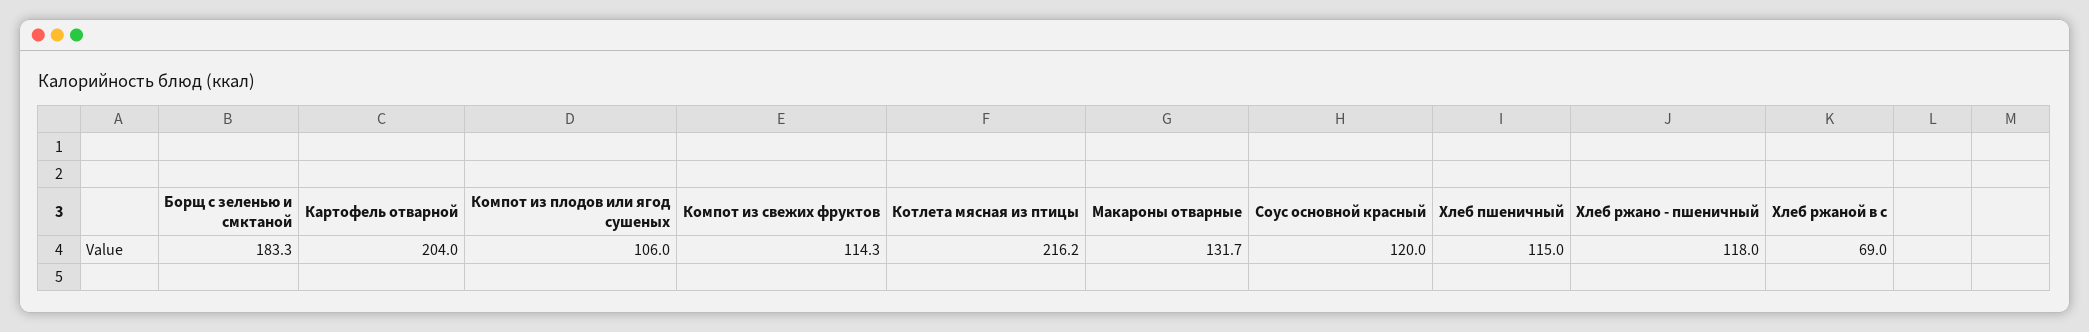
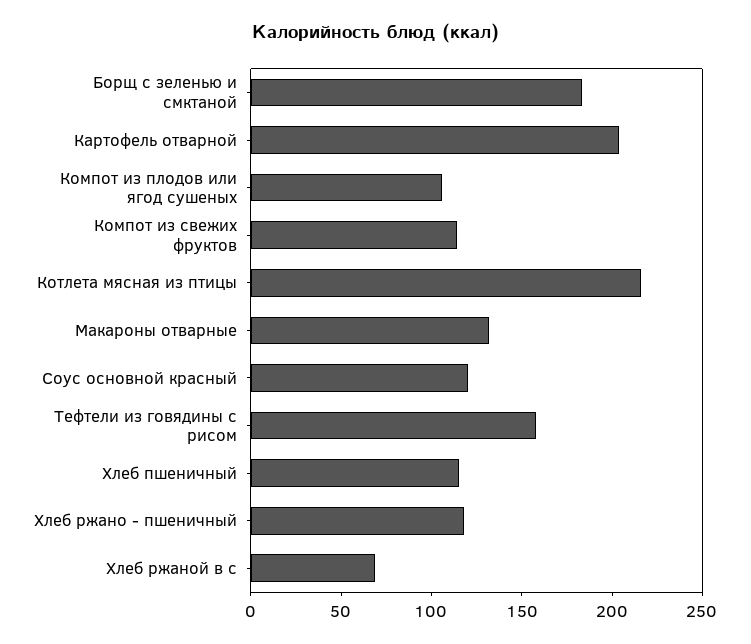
  {
    "Борщ с зеленью и смктаной": 183.3,
    "Картофель отварной": 204,
    "Компот из плодов или ягод сушеных": 106,
    "Компот из свежих фруктов": 114.3,
    "Котлета мясная из птицы": 216.2,
    "Макароны отварные": 131.7,
    "Соус основной красный": 120,
    "Хлеб пшеничный": 115,
    "Хлеб ржано - пшеничный": 118,
-   "Хлеб ржаной в с": 69
+   "Хлеб ржаной в с": 69,
+   "Тефтели из говядины с рисом": 160
  }

